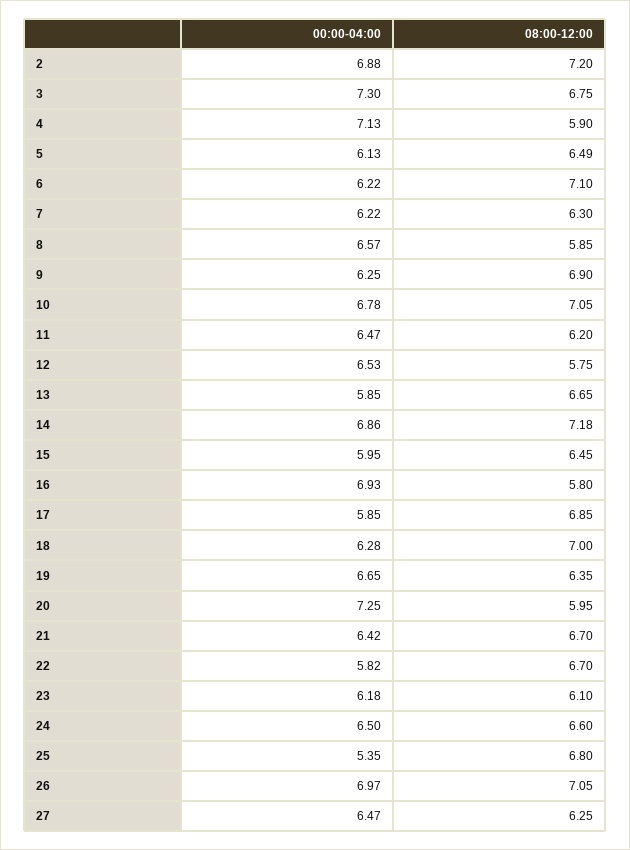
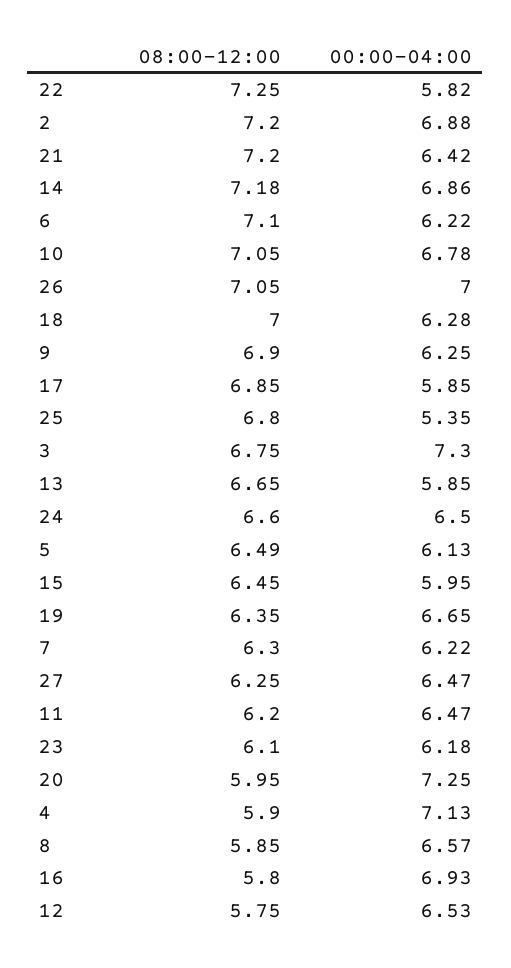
  {
    "00:00-04:00": {
      "2": 6.88,
      "3": 7.3,
      "4": 7.13,
      "5": 6.13,
      "6": 6.22,
      "7": 6.22,
      "8": 6.57,
      "9": 6.25,
      "10": 6.78,
      "11": 6.47,
      "12": 6.53,
      "13": 5.85,
      "14": 6.86,
      "15": 5.95,
      "16": 6.93,
      "17": 5.85,
      "18": 6.28,
      "19": 6.65,
      "20": 7.25,
      "21": 6.42,
      "22": 5.82,
      "23": 6.18,
      "24": 6.5,
      "25": 5.35,
-     "26": 6.97,
+     "26": 7,
      "27": 6.47
    },
    "08:00-12:00": {
      "2": 7.2,
      "3": 6.75,
      "4": 5.9,
      "5": 6.49,
      "6": 7.1,
      "7": 6.3,
      "8": 5.85,
      "9": 6.9,
      "10": 7.05,
      "11": 6.2,
      "12": 5.75,
      "13": 6.65,
      "14": 7.18,
      "15": 6.45,
      "16": 5.8,
      "17": 6.85,
      "18": 7,
      "19": 6.35,
      "20": 5.95,
-     "21": 6.7,
+     "21": 7.2,
-     "22": 6.7,
+     "22": 7.25,
      "23": 6.1,
      "24": 6.6,
      "25": 6.8,
      "26": 7.05,
      "27": 6.25
    }
  }

